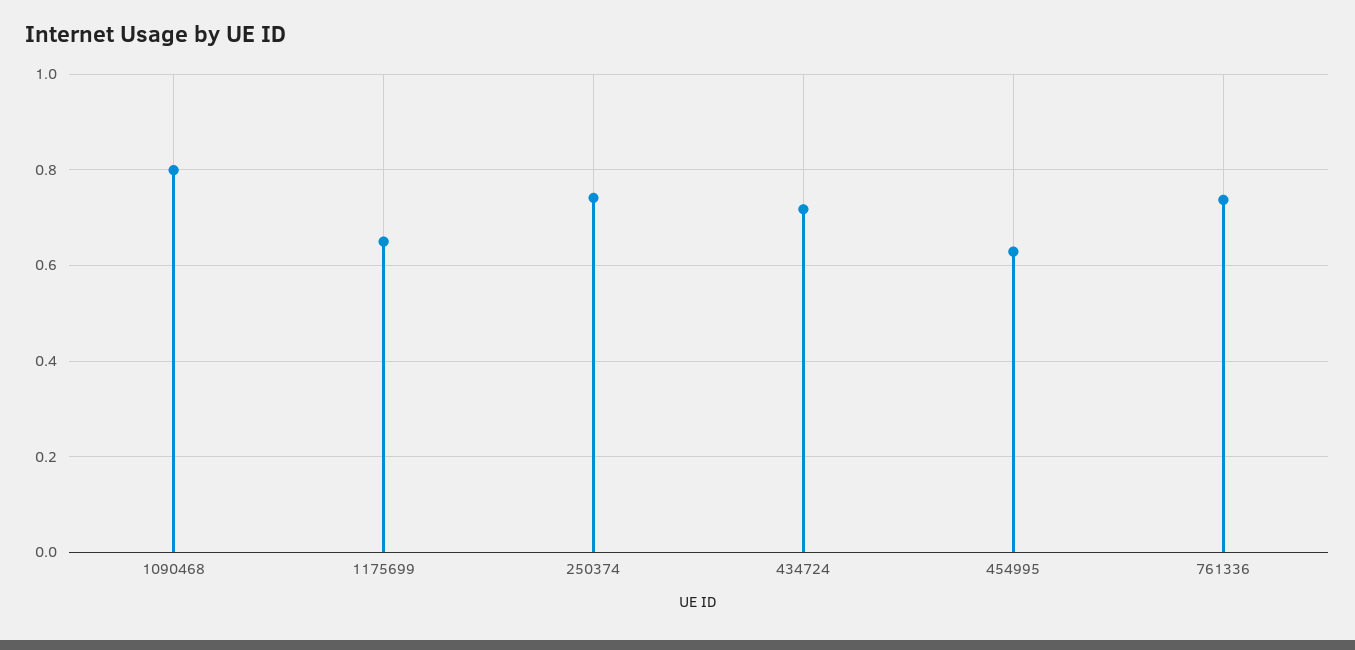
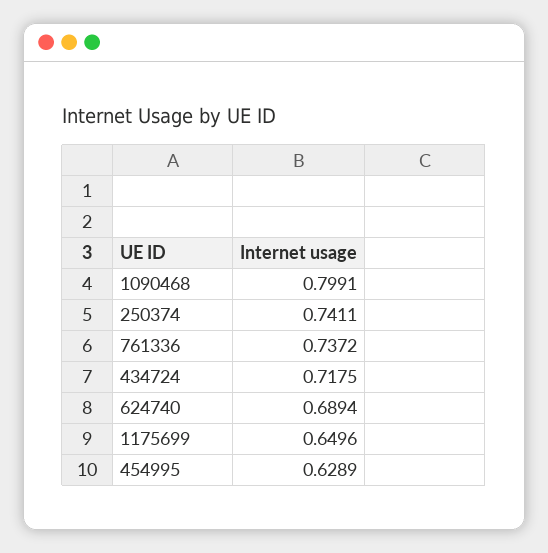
  {
    "1090468": 0.7991,
    "1175699": 0.6496,
    "250374": 0.7411,
    "434724": 0.7175,
    "454995": 0.6289,
-   "761336": 0.7372
+   "761336": 0.7372,
+   "624740": 0.6894
  }

